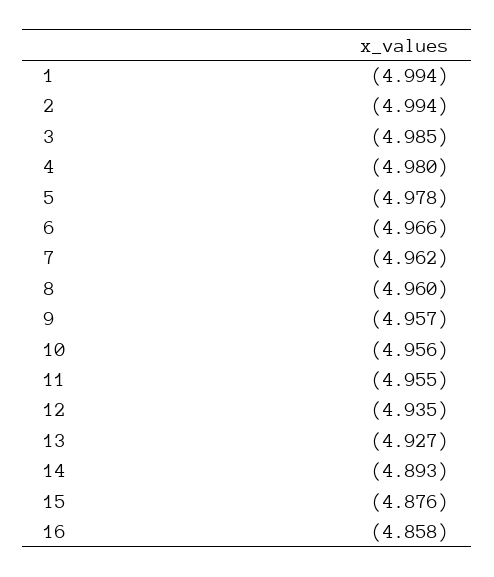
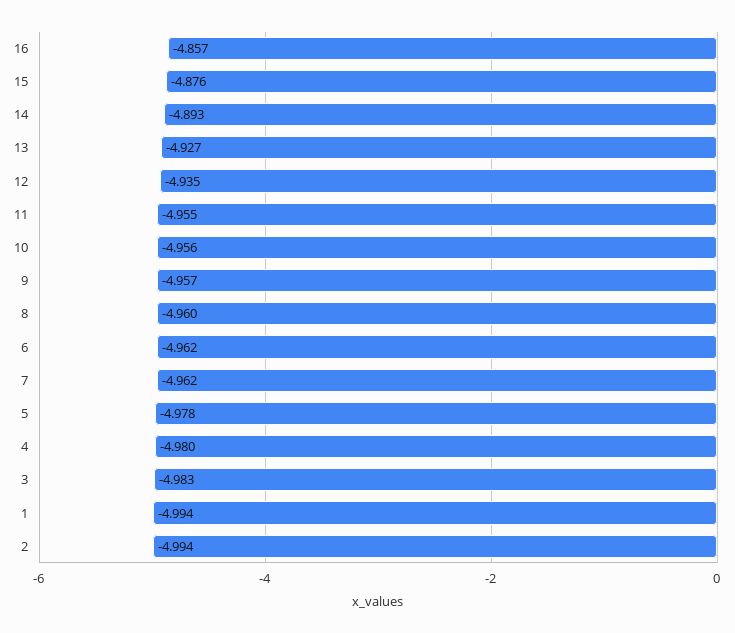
  {
    "1": -4.994,
    "2": -4.994,
-   "3": -4.985,
+   "3": -4.983,
    "4": -4.98,
    "5": -4.978,
-   "6": -4.966,
+   "6": -4.962,
    "7": -4.962,
    "8": -4.96,
    "9": -4.957,
    "10": -4.956,
    "11": -4.955,
    "12": -4.935,
    "13": -4.927,
    "14": -4.893,
    "15": -4.876,
-   "16": -4.858
+   "16": -4.857
  }

